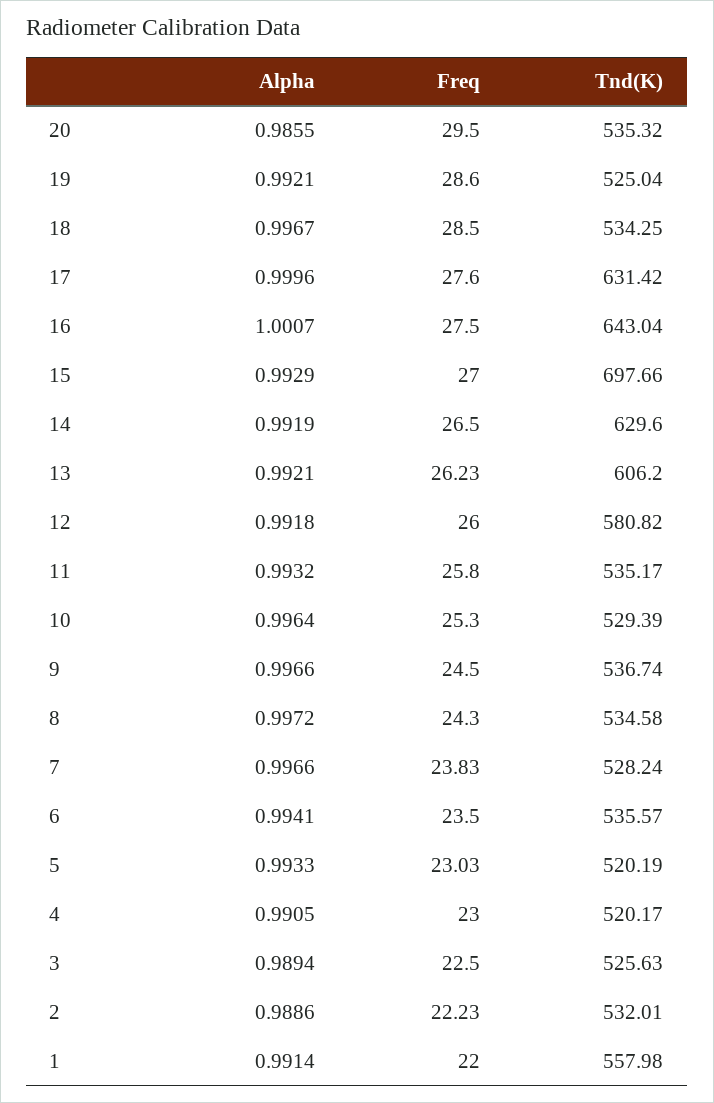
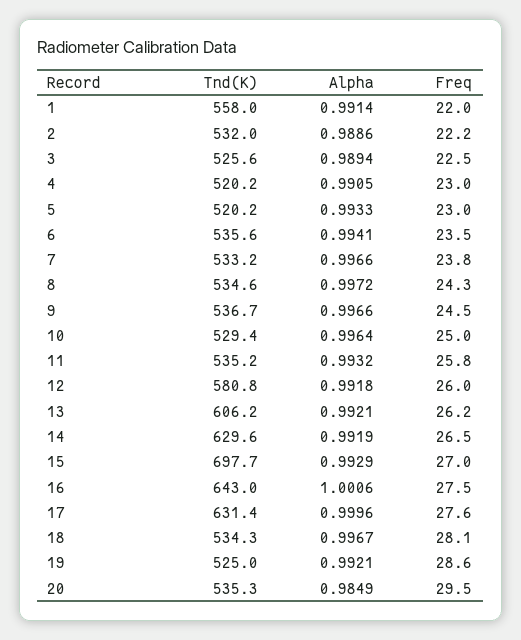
  {
    "Alpha": {
-     "20": 0.9855,
+     "20": 0.9849,
      "19": 0.9921,
      "18": 0.9967,
      "17": 0.9996,
-     "16": 1.0007,
+     "16": 1.0006,
      "15": 0.9929,
      "14": 0.9919,
      "13": 0.9921,
      "12": 0.9918,
      "11": 0.9932,
      "10": 0.9964,
      "9": 0.9966,
      "8": 0.9972,
      "7": 0.9966,
      "6": 0.9941,
      "5": 0.9933,
      "4": 0.9905,
      "3": 0.9894,
      "2": 0.9886,
      "1": 0.9914
    },
    "Freq": {
      "20": 29.5,
      "19": 28.6,
-     "18": 28.5,
+     "18": 28.1,
      "17": 27.6,
      "16": 27.5,
      "15": 27,
      "14": 26.5,
      "13": 26.23,
      "12": 26,
      "11": 25.8,
-     "10": 25.3,
+     "10": 25,
      "9": 24.5,
      "8": 24.3,
      "7": 23.83,
      "6": 23.5,
      "5": 23.03,
      "4": 23,
      "3": 22.5,
      "2": 22.23,
      "1": 22
    },
    "Tnd(K)": {
      "20": 535.32,
      "19": 525.04,
      "18": 534.25,
      "17": 631.42,
      "16": 643.04,
      "15": 697.66,
      "14": 629.6,
      "13": 606.2,
      "12": 580.82,
      "11": 535.17,
      "10": 529.39,
      "9": 536.74,
      "8": 534.58,
-     "7": 528.24,
+     "7": 533.2,
      "6": 535.57,
      "5": 520.19,
      "4": 520.17,
      "3": 525.63,
      "2": 532.01,
      "1": 557.98
    }
  }

